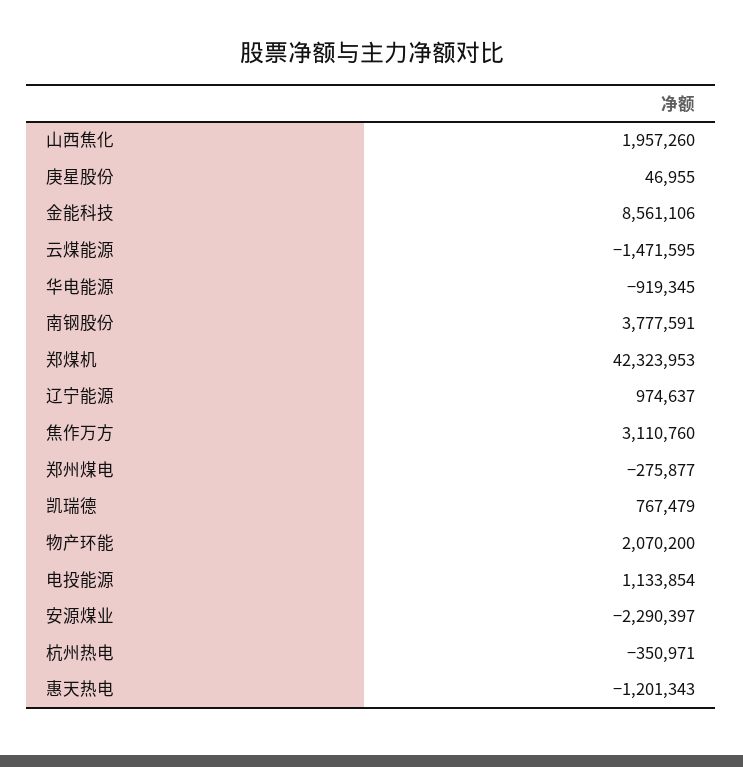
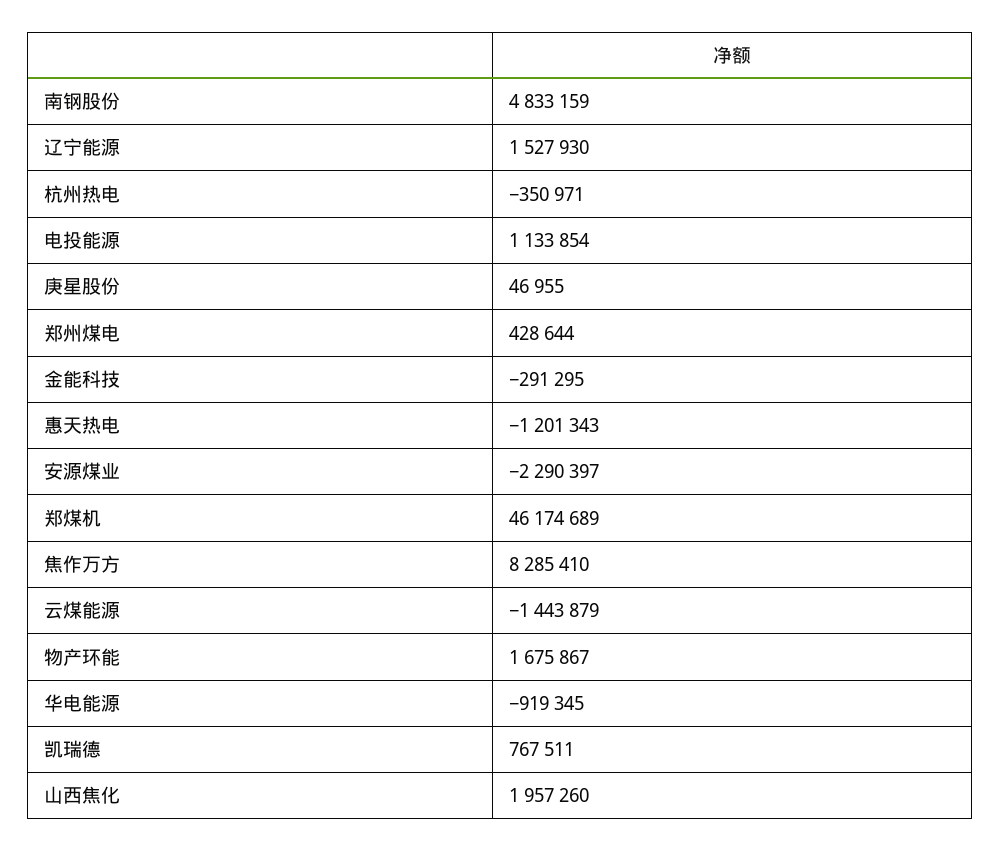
  {
    "山西焦化": 1957260,
    "庚星股份": 46955,
-   "金能科技": 8561106,
+   "金能科技": -291295,
-   "云煤能源": -1471595,
+   "云煤能源": -1443879,
    "华电能源": -919345,
-   "南钢股份": 3777591,
+   "南钢股份": 4833159,
-   "郑煤机": 42323953,
+   "郑煤机": 46174689,
-   "辽宁能源": 974637,
+   "辽宁能源": 1527930,
-   "焦作万方": 3110760,
+   "焦作万方": 8285410,
-   "郑州煤电": -275877,
+   "郑州煤电": 428644,
-   "凯瑞德": 767479,
+   "凯瑞德": 767511,
-   "物产环能": 2070200,
+   "物产环能": 1675867,
    "电投能源": 1133854,
    "安源煤业": -2290397,
    "杭州热电": -350971,
    "惠天热电": -1201343
  }

